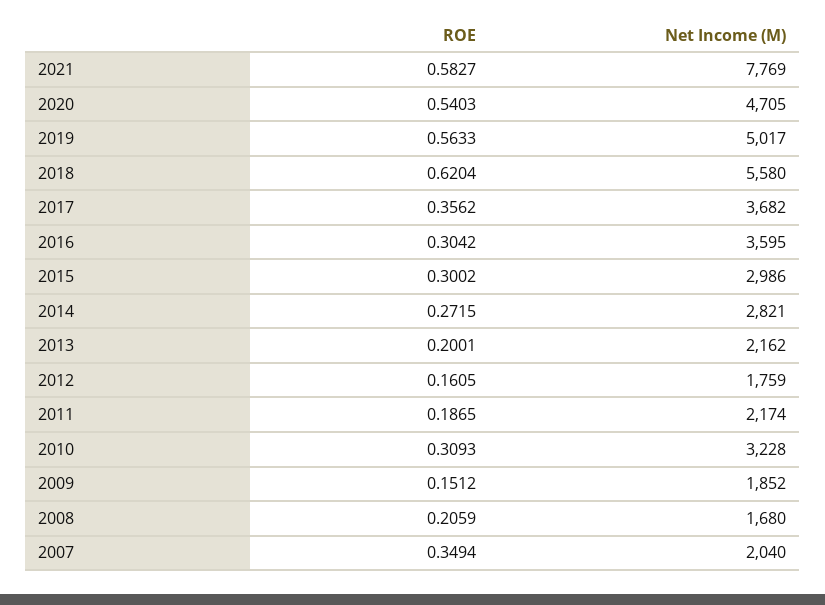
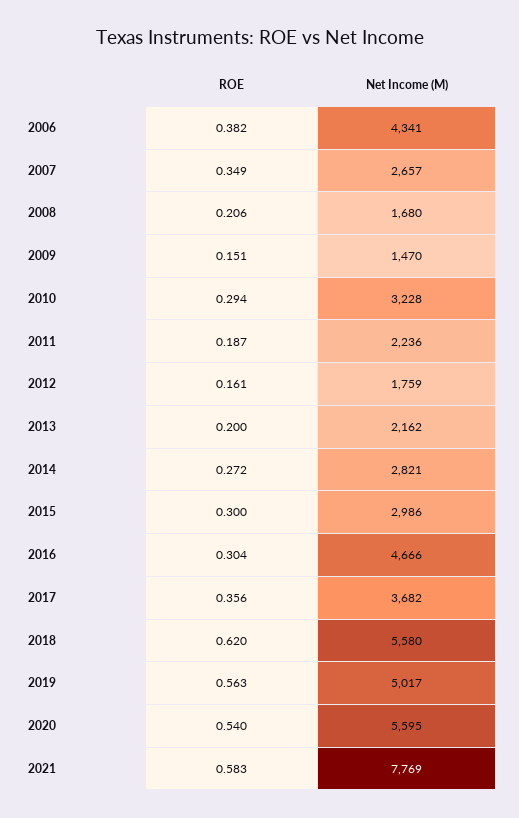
  {
    "ROE": {
      "2021": 0.5827,
      "2020": 0.5403,
      "2019": 0.5633,
      "2018": 0.6204,
      "2017": 0.3562,
      "2016": 0.3042,
      "2015": 0.3002,
      "2014": 0.2715,
      "2013": 0.2001,
      "2012": 0.1605,
      "2011": 0.1865,
-     "2010": 0.3093,
+     "2010": 0.294,
      "2009": 0.1512,
      "2008": 0.2059,
-     "2007": 0.3494
+     "2007": 0.3494,
+     "2006": 0.382
    },
    "Net Income (M)": {
      "2021": 7769,
-     "2020": 4705,
+     "2020": 5595,
      "2019": 5017,
      "2018": 5580,
      "2017": 3682,
-     "2016": 3595,
+     "2016": 4666,
      "2015": 2986,
      "2014": 2821,
      "2013": 2162,
      "2012": 1759,
-     "2011": 2174,
+     "2011": 2236,
      "2010": 3228,
-     "2009": 1852,
+     "2009": 1470,
      "2008": 1680,
-     "2007": 2040
+     "2007": 2657,
+     "2006": 4341
    }
  }

